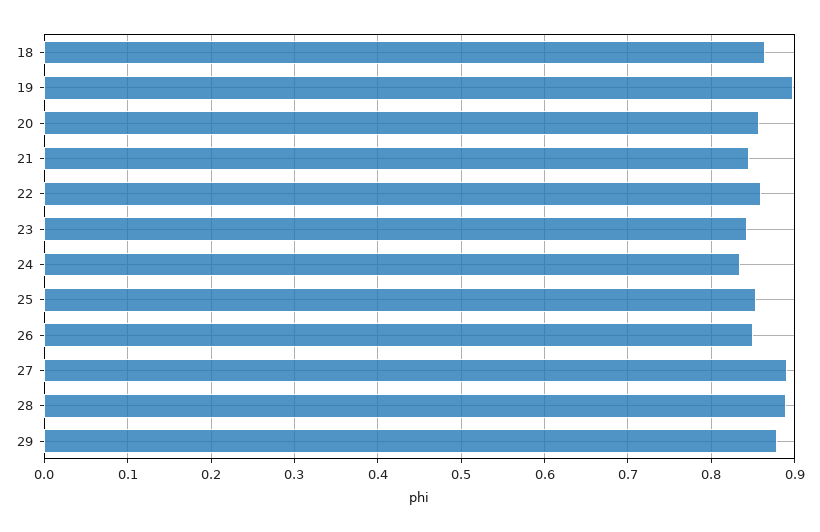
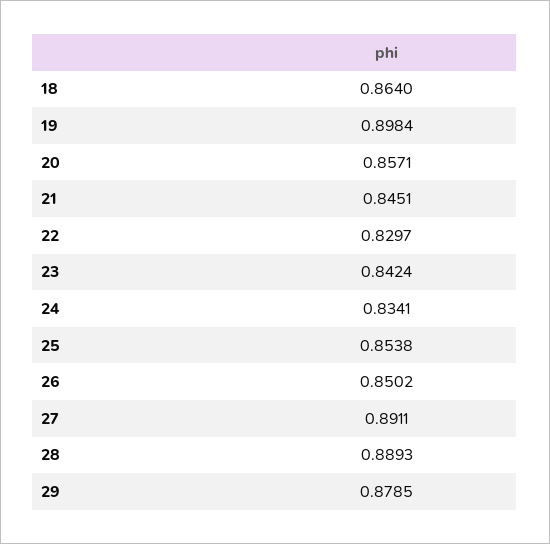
  {
    "18": 0.864,
    "19": 0.8984,
    "20": 0.8571,
    "21": 0.8451,
-   "22": 0.86,
+   "22": 0.8297,
    "23": 0.8424,
    "24": 0.8341,
    "25": 0.8538,
    "26": 0.8502,
    "27": 0.8911,
    "28": 0.8893,
    "29": 0.8785
  }

